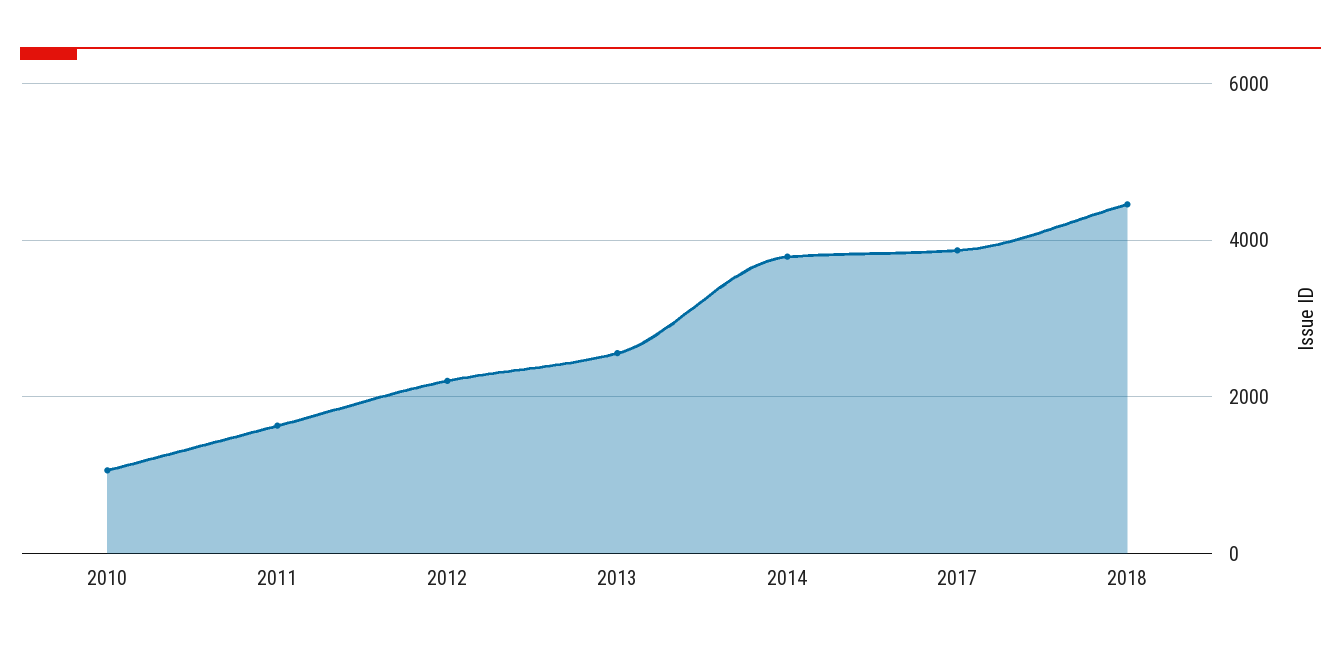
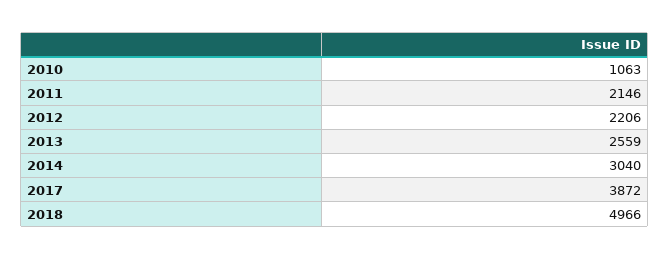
  {
    "2010": 1063,
-   "2011": 1600,
+   "2011": 2146,
    "2012": 2206,
    "2013": 2559,
-   "2014": 3800,
+   "2014": 3040,
    "2017": 3872,
-   "2018": 4400
+   "2018": 4966
  }

